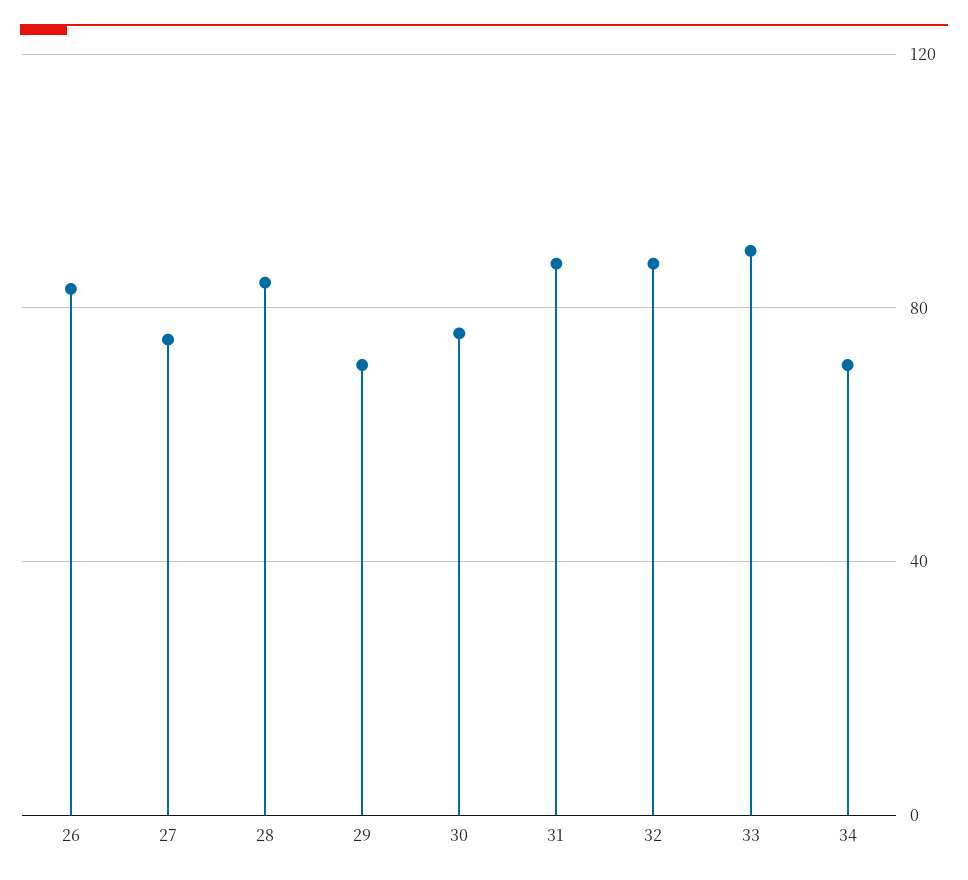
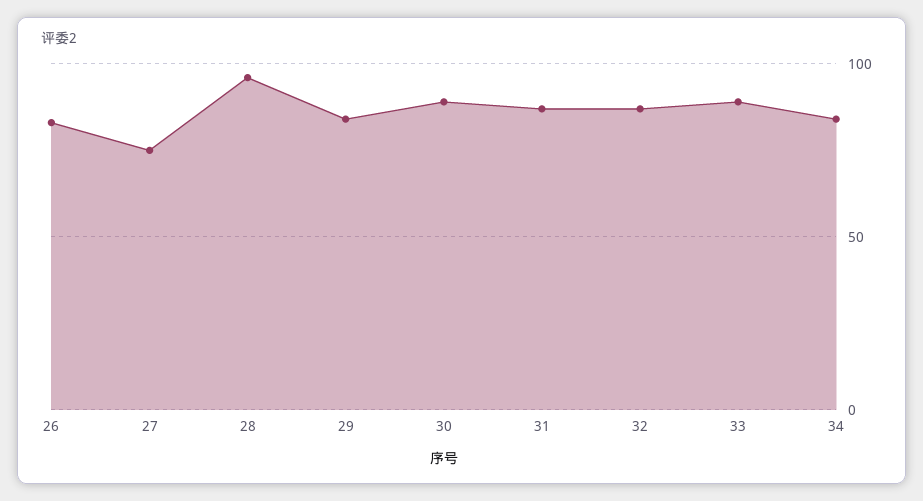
  {
    "26": 85,
    "27": 75,
-   "28": 85,
+   "28": 95,
-   "29": 70,
+   "29": 85,
-   "30": 75,
+   "30": 90,
    "31": 85,
    "32": 85,
    "33": 90,
-   "34": 70
+   "34": 85
  }

